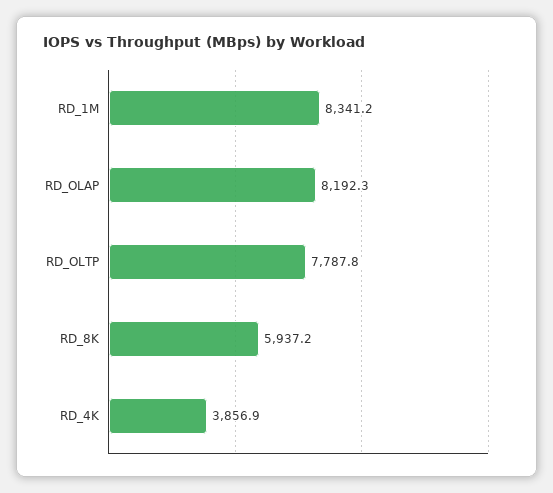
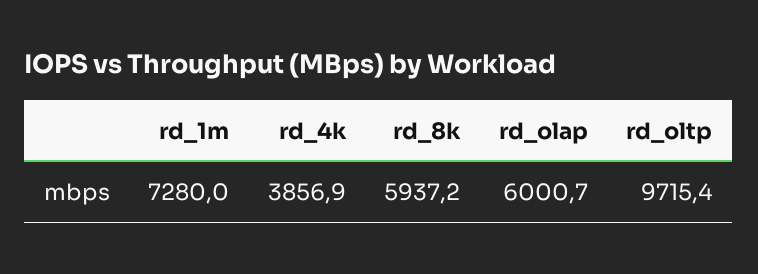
  {
-   "RD_1M": 8341.2,
+   "RD_1M": 7280,
-   "RD_OLAP": 8192.3,
+   "RD_OLAP": 6000.7,
-   "RD_OLTP": 7787.8,
+   "RD_OLTP": 9715.4,
    "RD_8K": 5937.2,
    "RD_4K": 3856.9
  }

